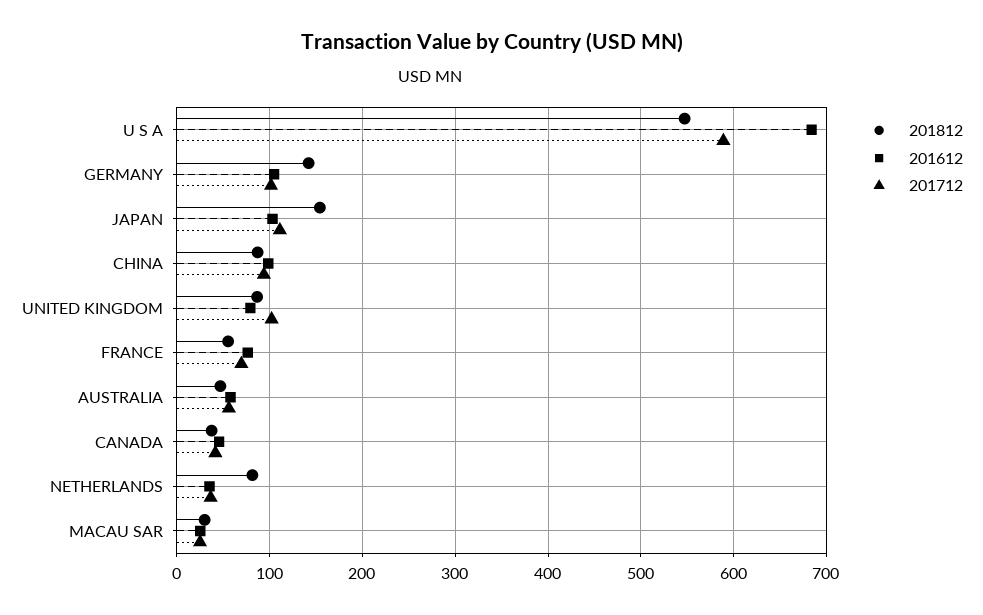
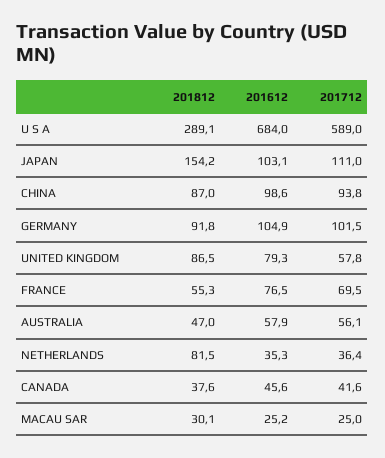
  {
    "201812": {
-     "U S A": 550,
+     "U S A": 289.1,
-     "GERMANY": 140,
+     "GERMANY": 91.8,
      "JAPAN": 154.2,
      "CHINA": 87,
      "UNITED KINGDOM": 86.5,
      "FRANCE": 55.3,
      "AUSTRALIA": 47,
      "CANADA": 37.6,
      "NETHERLANDS": 81.5,
      "MACAU SAR": 30.1
    },
    "201612": {
      "U S A": 684,
      "GERMANY": 104.9,
      "JAPAN": 103.1,
      "CHINA": 98.6,
      "UNITED KINGDOM": 79.3,
      "FRANCE": 76.5,
      "AUSTRALIA": 57.9,
      "CANADA": 45.6,
      "NETHERLANDS": 35.3,
      "MACAU SAR": 25.2
    },
    "201712": {
      "U S A": 589,
      "GERMANY": 101.5,
      "JAPAN": 111,
      "CHINA": 93.8,
-     "UNITED KINGDOM": 100,
+     "UNITED KINGDOM": 57.8,
      "FRANCE": 69.5,
      "AUSTRALIA": 56.1,
      "CANADA": 41.6,
      "NETHERLANDS": 36.4,
      "MACAU SAR": 25
    }
  }

